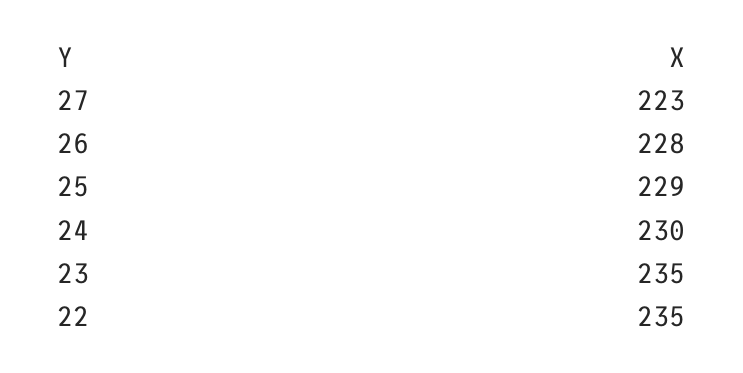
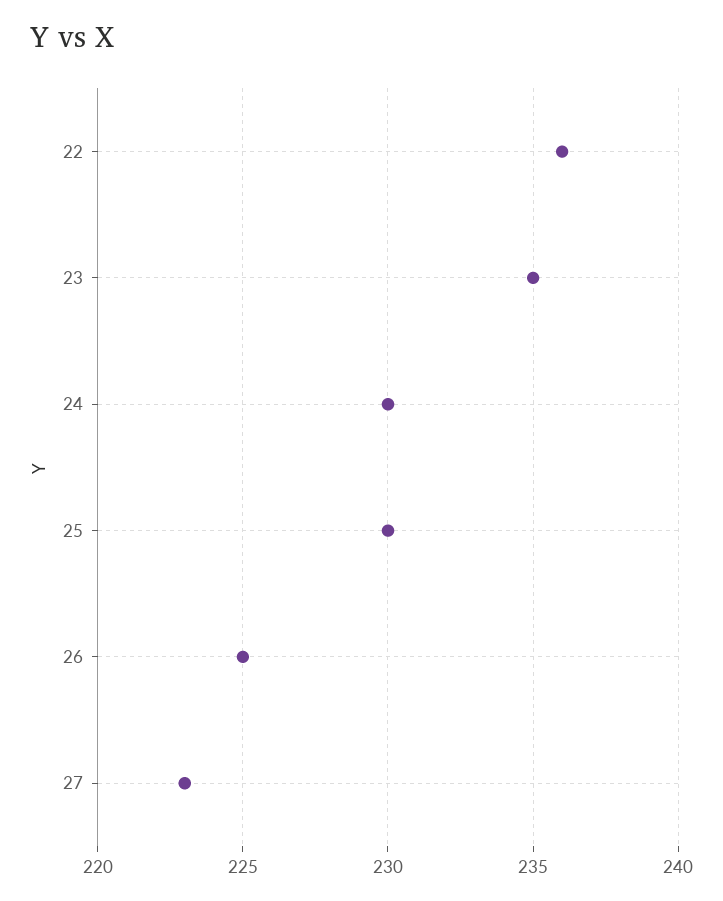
  {
    "27": 223,
-   "26": 228,
+   "26": 225,
-   "25": 229,
+   "25": 230,
    "24": 230,
    "23": 235,
-   "22": 235
+   "22": 236
  }

